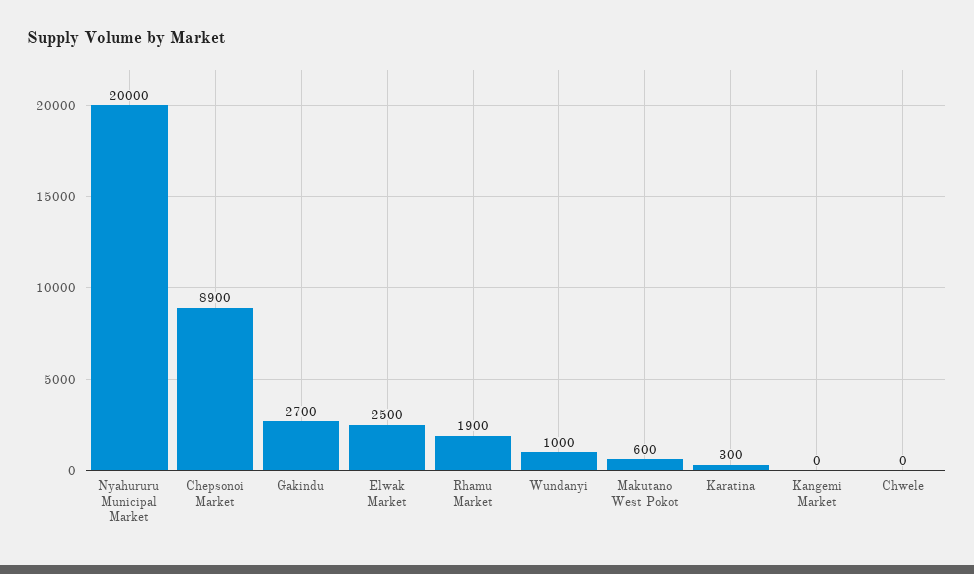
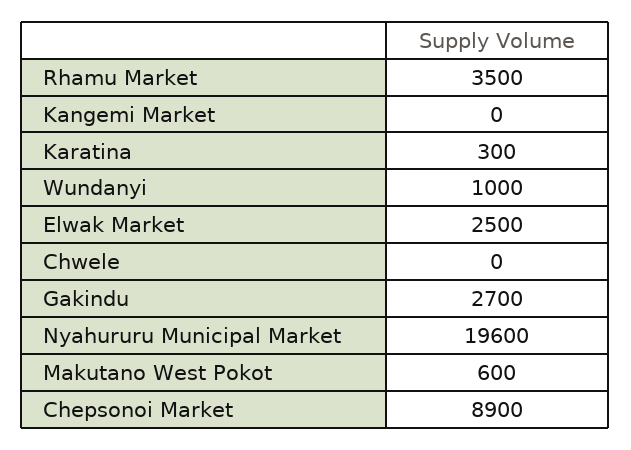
  {
-   "Nyahururu Municipal Market": 20000,
+   "Nyahururu Municipal Market": 19600,
    "Chepsonoi Market": 8900,
    "Gakindu": 2700,
    "Elwak Market": 2500,
-   "Rhamu Market": 1900,
+   "Rhamu Market": 3500,
    "Wundanyi": 1000,
    "Makutano West Pokot": 600,
    "Karatina": 300,
    "Kangemi Market": 0,
    "Chwele": 0
  }

